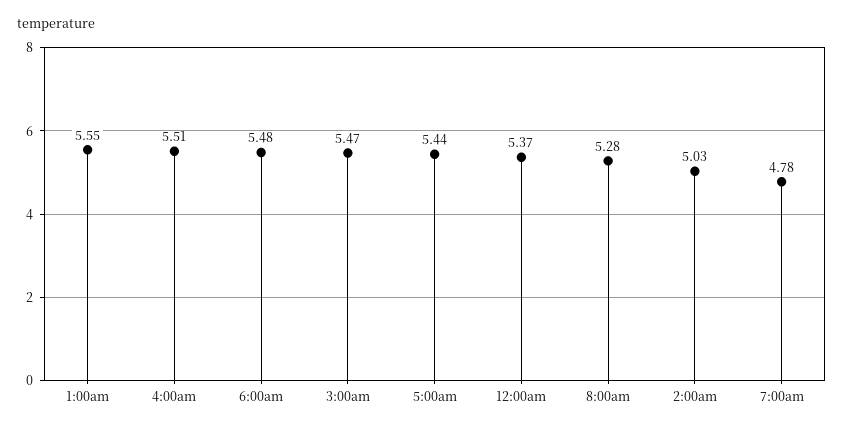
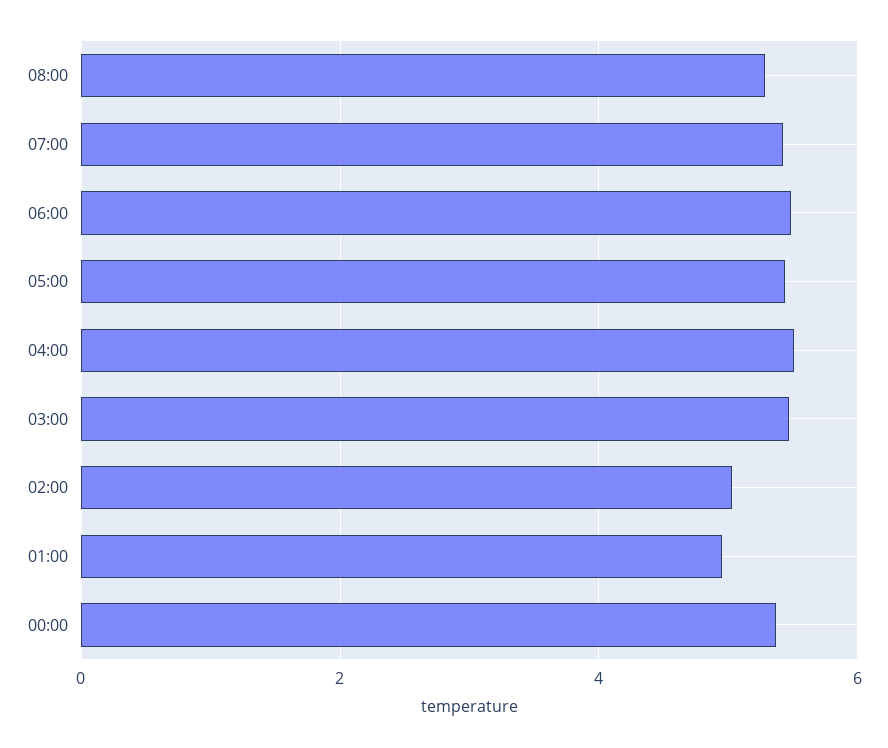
  {
-   "1:00am": 5.55,
+   "1:00am": 5,
    "4:00am": 5.51,
    "6:00am": 5.48,
    "3:00am": 5.47,
    "5:00am": 5.44,
    "12:00am": 5.37,
    "8:00am": 5.28,
    "2:00am": 5.03,
-   "7:00am": 4.78
+   "7:00am": 5.4
  }

